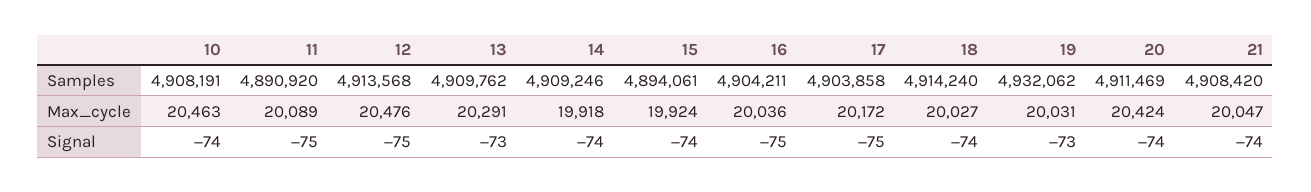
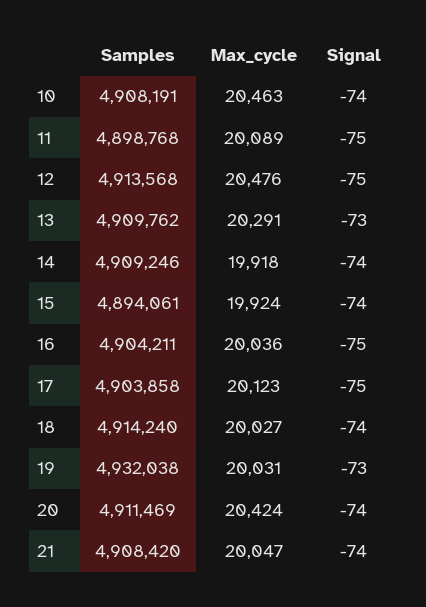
  {
    "10": {
      "Samples": 4908191,
      "Max_cycle": 20463,
      "Signal": -74
    },
    "11": {
-     "Samples": 4890920,
+     "Samples": 4898768,
      "Max_cycle": 20089,
      "Signal": -75
    },
    "12": {
      "Samples": 4913568,
      "Max_cycle": 20476,
      "Signal": -75
    },
    "13": {
      "Samples": 4909762,
      "Max_cycle": 20291,
      "Signal": -73
    },
    "14": {
      "Samples": 4909246,
      "Max_cycle": 19918,
      "Signal": -74
    },
    "15": {
      "Samples": 4894061,
      "Max_cycle": 19924,
      "Signal": -74
    },
    "16": {
      "Samples": 4904211,
      "Max_cycle": 20036,
      "Signal": -75
    },
    "17": {
      "Samples": 4903858,
-     "Max_cycle": 20172,
+     "Max_cycle": 20123,
      "Signal": -75
    },
    "18": {
      "Samples": 4914240,
      "Max_cycle": 20027,
      "Signal": -74
    },
    "19": {
-     "Samples": 4932062,
+     "Samples": 4932038,
      "Max_cycle": 20031,
      "Signal": -73
    },
    "20": {
      "Samples": 4911469,
      "Max_cycle": 20424,
      "Signal": -74
    },
    "21": {
      "Samples": 4908420,
      "Max_cycle": 20047,
      "Signal": -74
    }
  }

